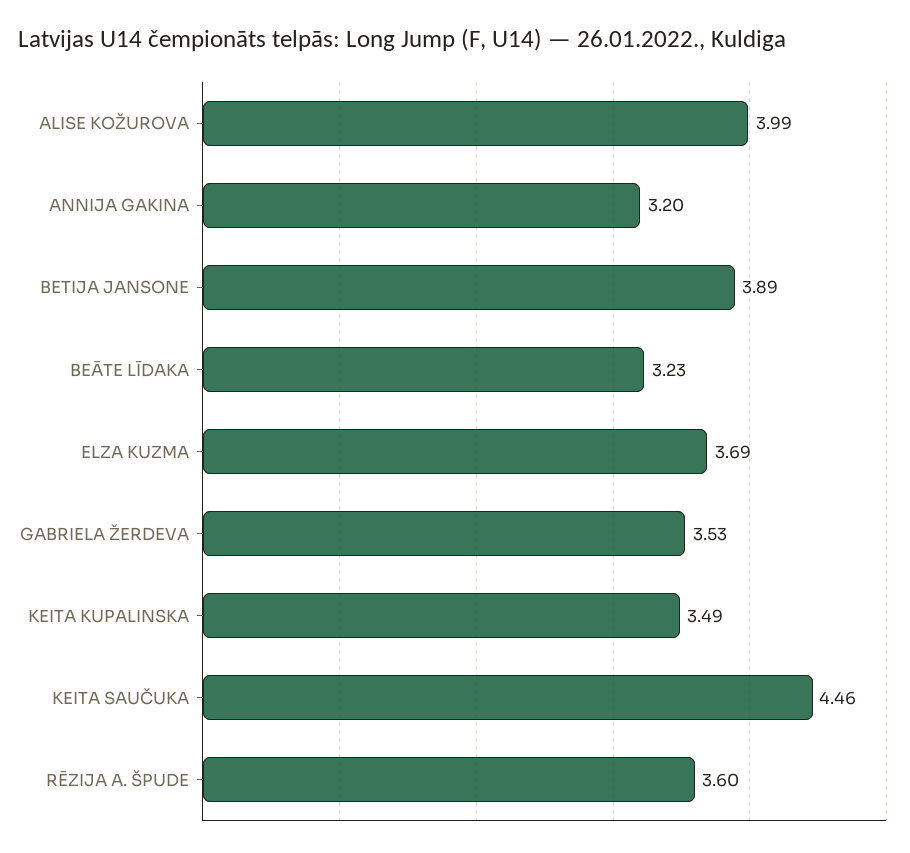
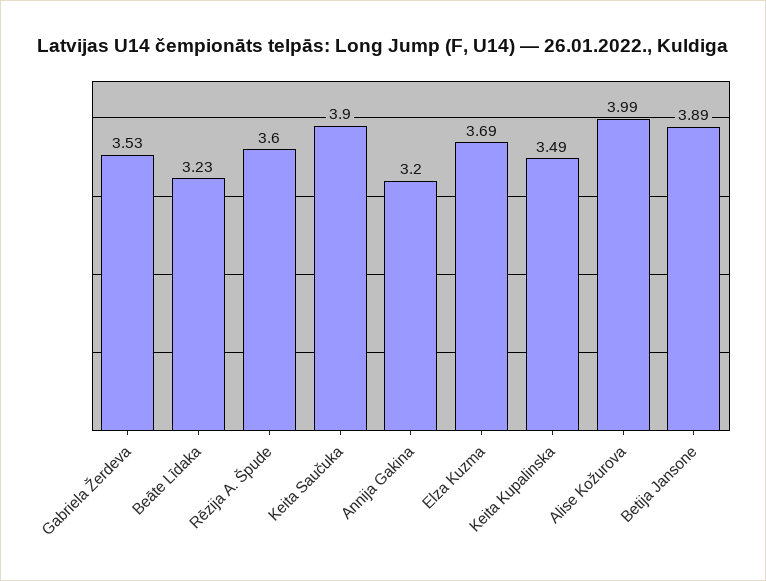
  {
    "ALISE KOŽUROVA": 3.99,
    "ANNIJA GAKINA": 3.2,
    "BETIJA JANSONE": 3.89,
    "BEĀTE LĪDAKA": 3.23,
    "ELZA KUZMA": 3.69,
    "GABRIELA ŽERDEVA": 3.53,
    "KEITA KUPALINSKA": 3.49,
-   "KEITA SAUČUKA": 4.46,
+   "KEITA SAUČUKA": 3.9,
    "RĒZIJA A. ŠPUDE": 3.6
  }

